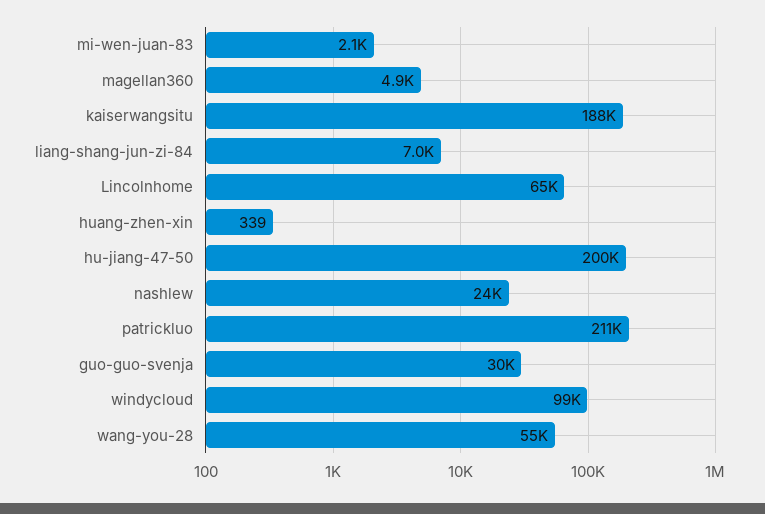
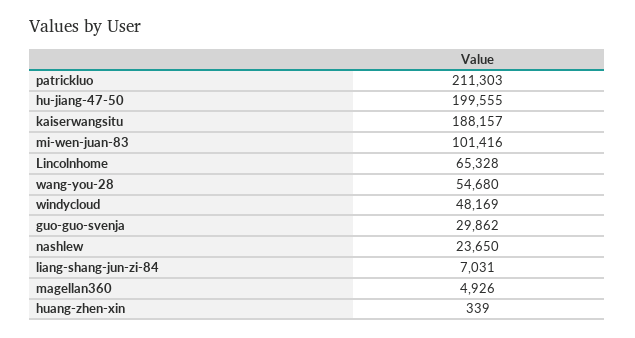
  {
-   "mi-wen-juan-83": 2100,
+   "mi-wen-juan-83": 101416,
    "magellan360": 4926,
    "kaiserwangsitu": 188157,
    "liang-shang-jun-zi-84": 7031,
    "Lincolnhome": 65328,
    "huang-zhen-xin": 339,
    "hu-jiang-47-50": 199555,
    "nashlew": 23650,
    "patrickluo": 211303,
    "guo-guo-svenja": 29862,
-   "windycloud": 99000,
+   "windycloud": 48169,
    "wang-you-28": 54680
  }

